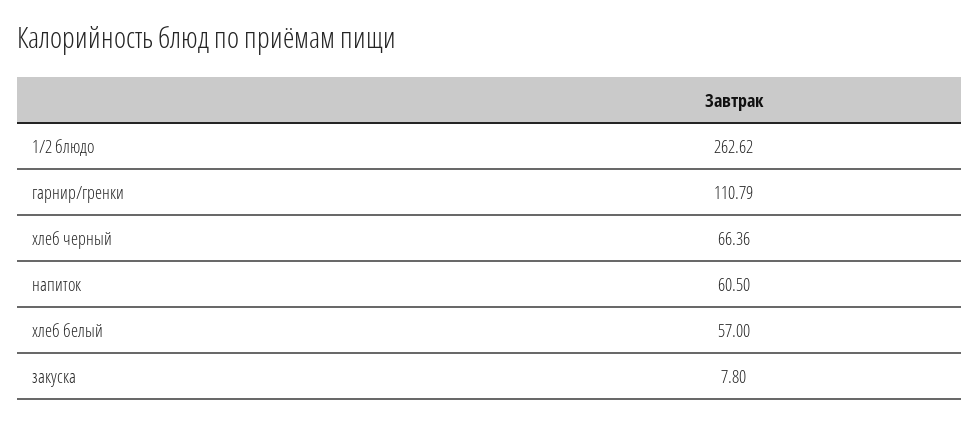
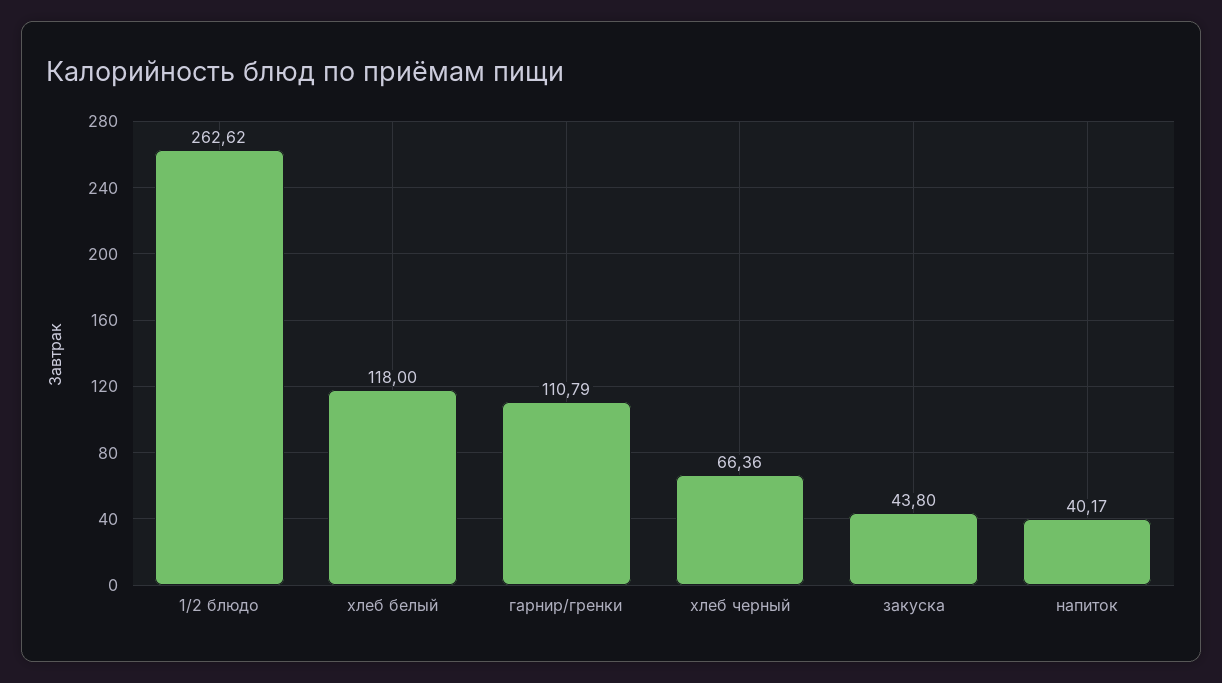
  {
    "1/2 блюдо": 262.62,
    "гарнир/гренки": 110.79,
    "хлеб черный": 66.36,
-   "напиток": 60.5,
+   "напиток": 40.17,
-   "хлеб белый": 57,
+   "хлеб белый": 118,
-   "закуска": 7.8
+   "закуска": 43.8
  }

